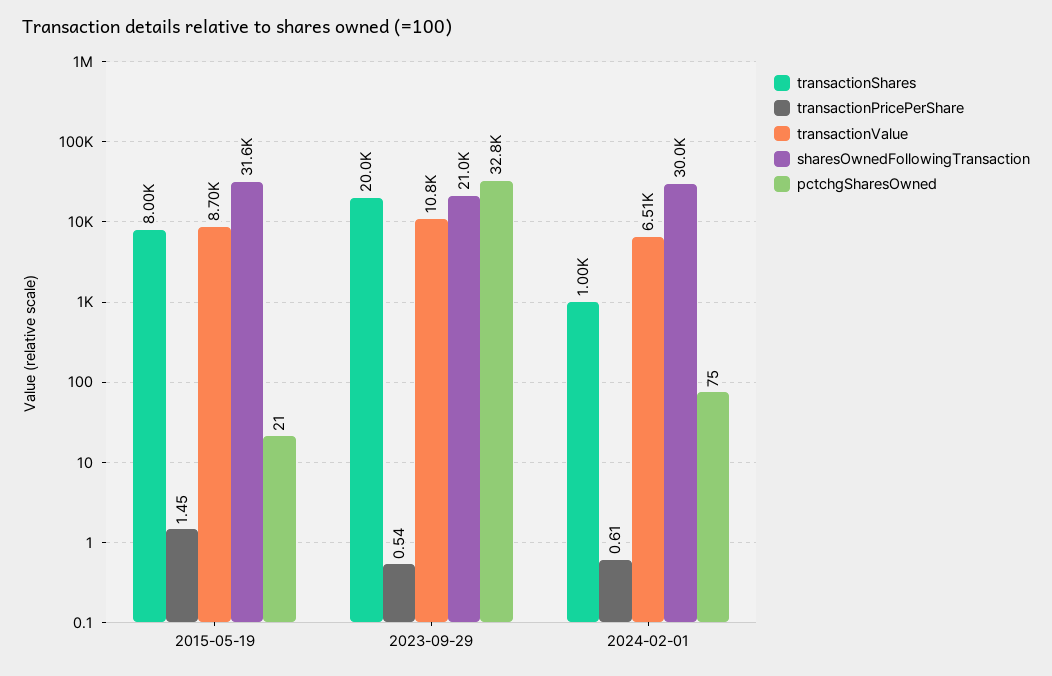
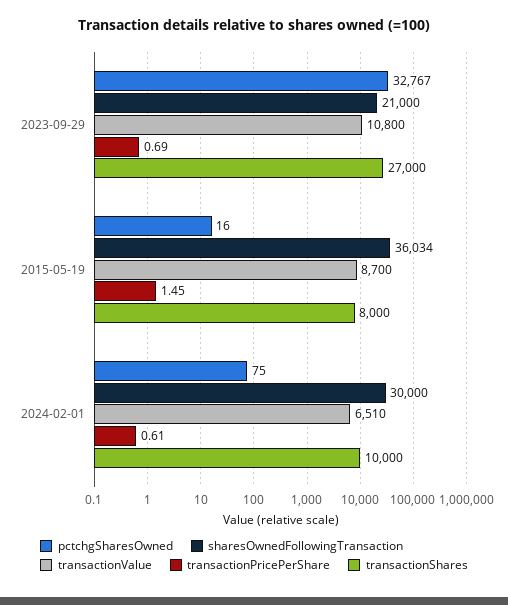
  {
    "transactionShares": {
      "2015-05-19": 8000,
-     "2023-09-29": 20000,
+     "2023-09-29": 27000,
-     "2024-02-01": 1000
+     "2024-02-01": 10000
    },
    "transactionPricePerShare": {
      "2015-05-19": 1.45,
-     "2023-09-29": 0.54,
+     "2023-09-29": 0.69,
      "2024-02-01": 0.61
    },
    "transactionValue": {
      "2015-05-19": 8700,
      "2023-09-29": 10800,
      "2024-02-01": 6510
    },
    "sharesOwnedFollowingTransaction": {
-     "2015-05-19": 31600,
+     "2015-05-19": 36034,
      "2023-09-29": 21000,
      "2024-02-01": 30000
    },
    "pctchgSharesOwned": {
-     "2015-05-19": 21,
+     "2015-05-19": 16,
      "2023-09-29": 32767,
      "2024-02-01": 75
    }
  }

